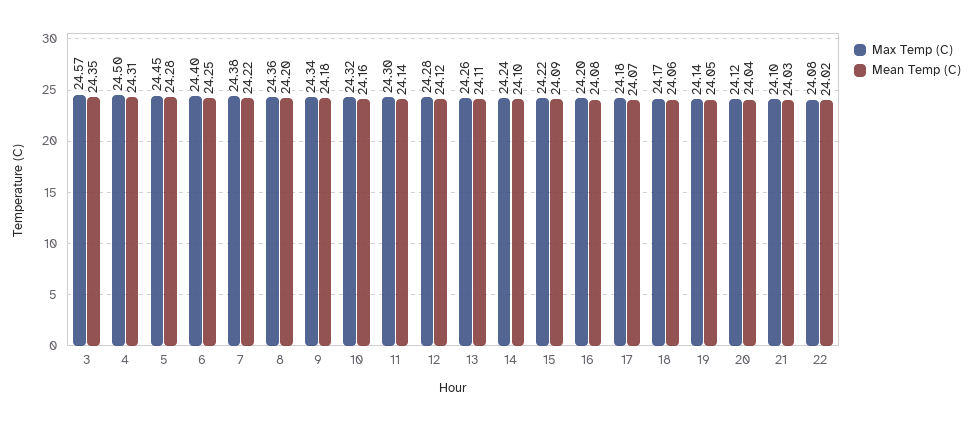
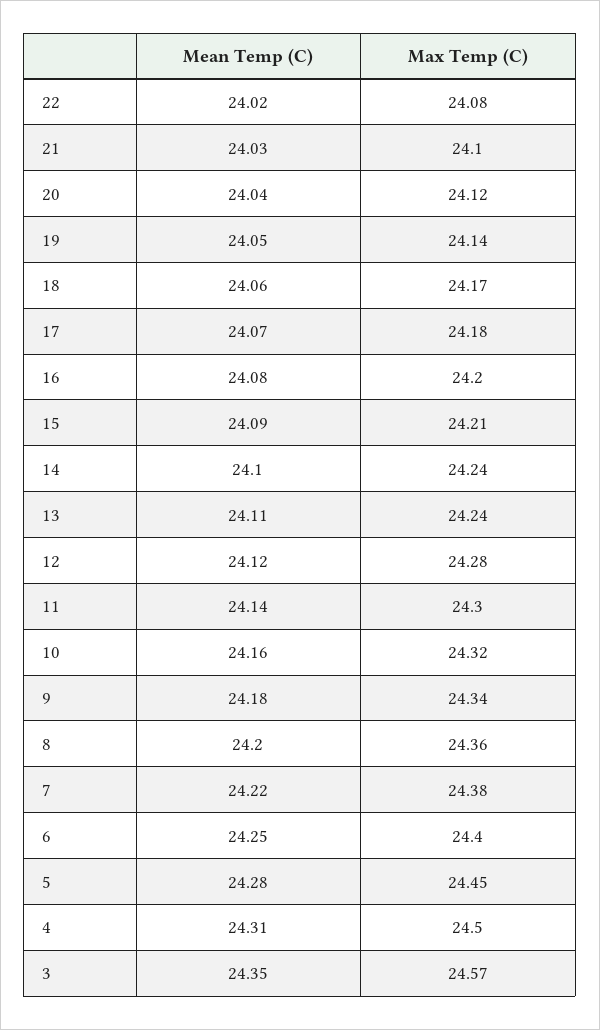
  {
    "Max Temp (C)": {
      "3": 24.57,
      "4": 24.5,
      "5": 24.45,
      "6": 24.4,
      "7": 24.38,
      "8": 24.36,
      "9": 24.34,
      "10": 24.32,
      "11": 24.3,
      "12": 24.28,
-     "13": 24.26,
+     "13": 24.24,
      "14": 24.24,
-     "15": 24.22,
+     "15": 24.21,
      "16": 24.2,
      "17": 24.18,
      "18": 24.17,
      "19": 24.14,
      "20": 24.12,
      "21": 24.1,
      "22": 24.08
    },
    "Mean Temp (C)": {
      "3": 24.35,
      "4": 24.31,
      "5": 24.28,
      "6": 24.25,
      "7": 24.22,
      "8": 24.2,
      "9": 24.18,
      "10": 24.16,
      "11": 24.14,
      "12": 24.12,
      "13": 24.11,
      "14": 24.1,
      "15": 24.09,
      "16": 24.08,
      "17": 24.07,
      "18": 24.06,
      "19": 24.05,
      "20": 24.04,
      "21": 24.03,
      "22": 24.02
    }
  }

